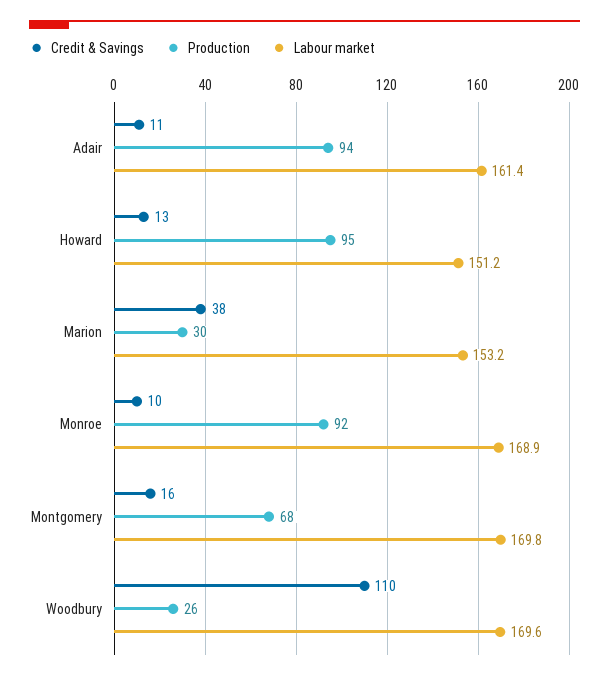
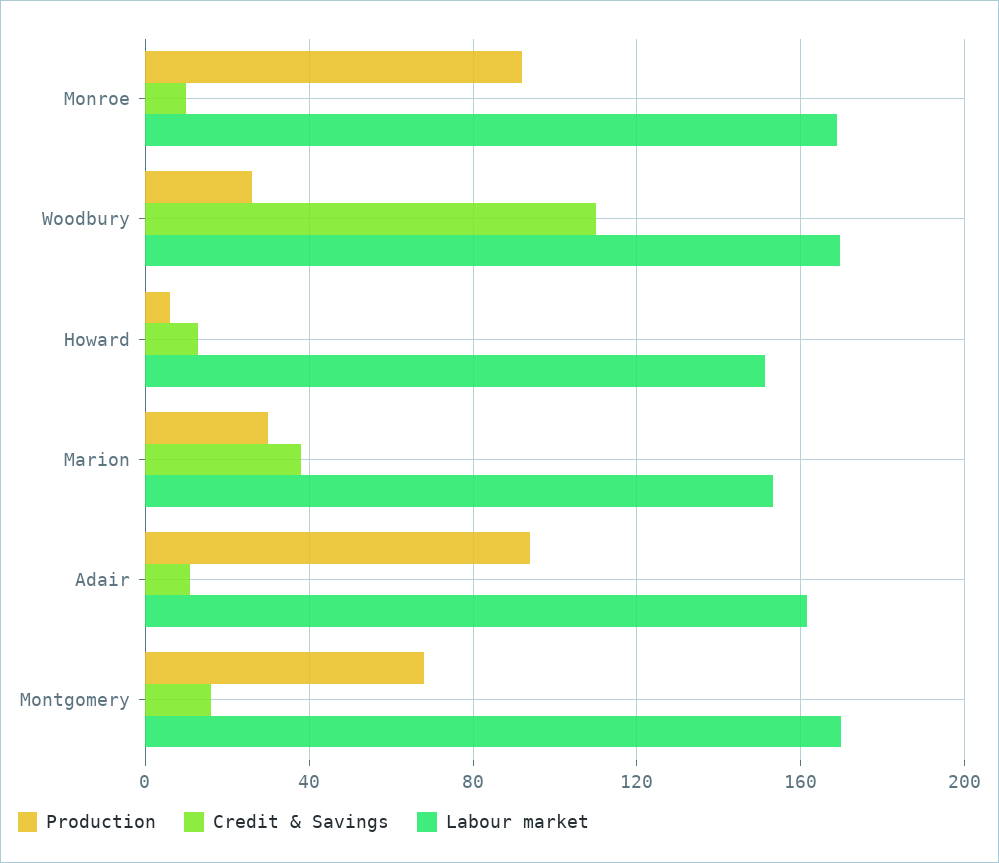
  {
    "Credit & Savings": {
      "Adair": 11,
      "Howard": 13,
      "Marion": 38,
      "Monroe": 10,
      "Montgomery": 16,
      "Woodbury": 110
    },
    "Production": {
      "Adair": 94,
-     "Howard": 95,
+     "Howard": 5,
      "Marion": 30,
      "Monroe": 92,
      "Montgomery": 68,
      "Woodbury": 26
    },
    "Labour market": {
      "Adair": 161.4,
      "Howard": 151.2,
      "Marion": 153.2,
      "Monroe": 168.9,
      "Montgomery": 169.8,
      "Woodbury": 169.6
    }
  }

